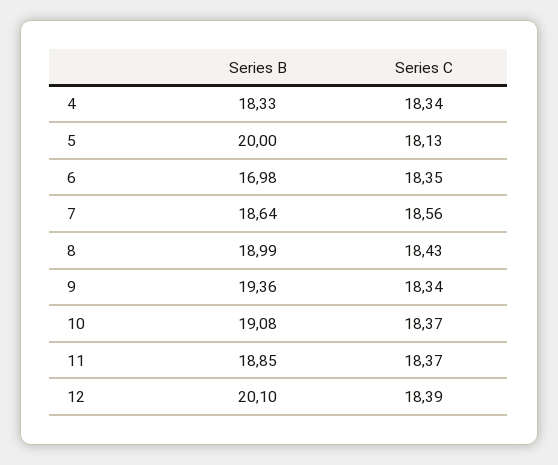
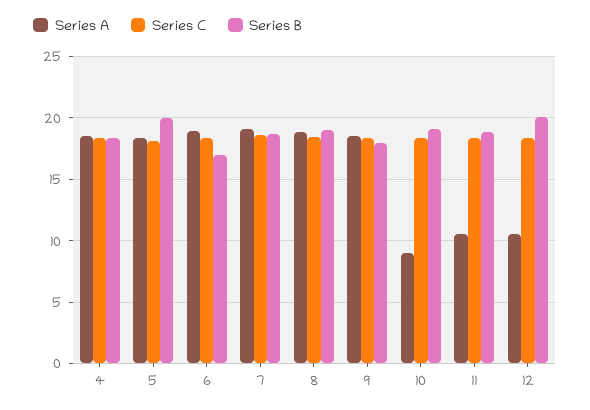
  {
    "Series B": {
      "4": 18.33,
      "5": 20,
      "6": 16.98,
      "7": 18.64,
      "8": 18.99,
-     "9": 19.36,
+     "9": 18,
      "10": 19.08,
      "11": 18.85,
      "12": 20.1
    },
    "Series C": {
      "4": 18.34,
      "5": 18.13,
      "6": 18.35,
      "7": 18.56,
      "8": 18.43,
      "9": 18.34,
      "10": 18.37,
      "11": 18.37,
      "12": 18.39
-   }
+   },
+   "Series A": {
+     "4": 18.5,
+     "5": 18.5,
+     "6": 19,
+     "7": 19,
+     "8": 19,
+     "9": 18.5,
+     "10": 9,
+     "11": 10.5,
+     "12": 10.5
+   }
  }

